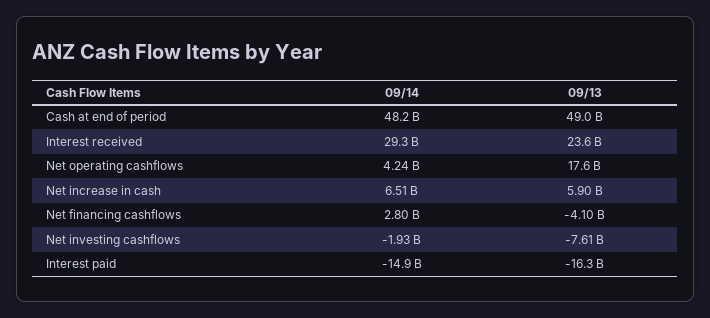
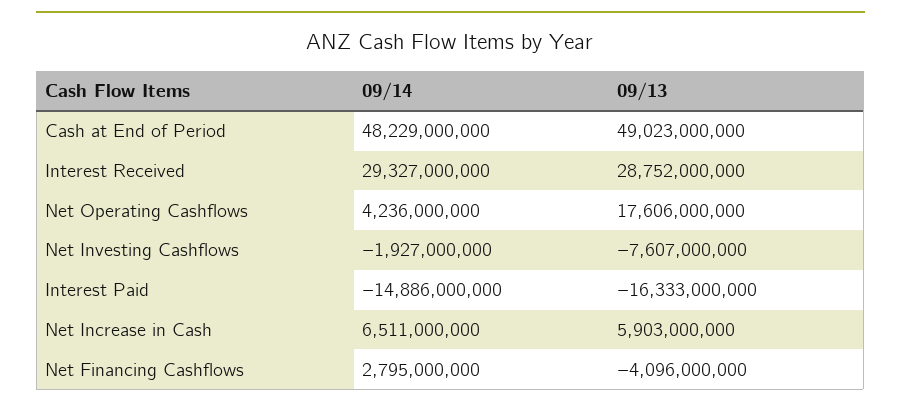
  {
    "09/14": {
      "Cash at end of period": 48229000000,
      "Interest received": 29327000000,
      "Net operating cashflows": 4236000000,
      "Net increase in cash": 6511000000,
      "Net financing cashflows": 2795000000,
      "Net investing cashflows": -1927000000,
      "Interest paid": -14886000000
    },
    "09/13": {
      "Cash at end of period": 49023000000,
-     "Interest received": 23600000000,
+     "Interest received": 28752000000,
      "Net operating cashflows": 17606000000,
      "Net increase in cash": 5903000000,
      "Net financing cashflows": -4096000000,
      "Net investing cashflows": -7607000000,
      "Interest paid": -16333000000
    }
  }

